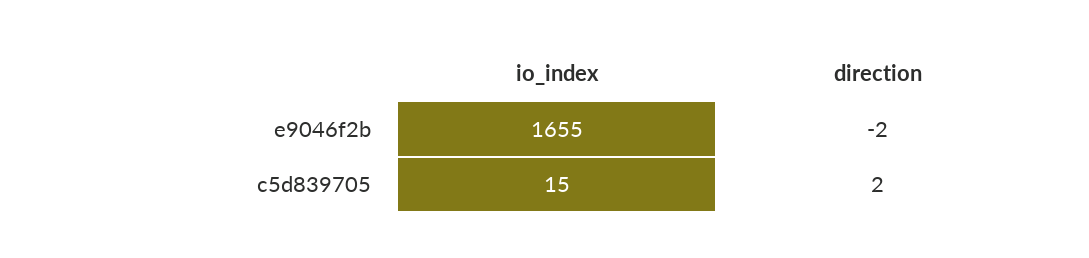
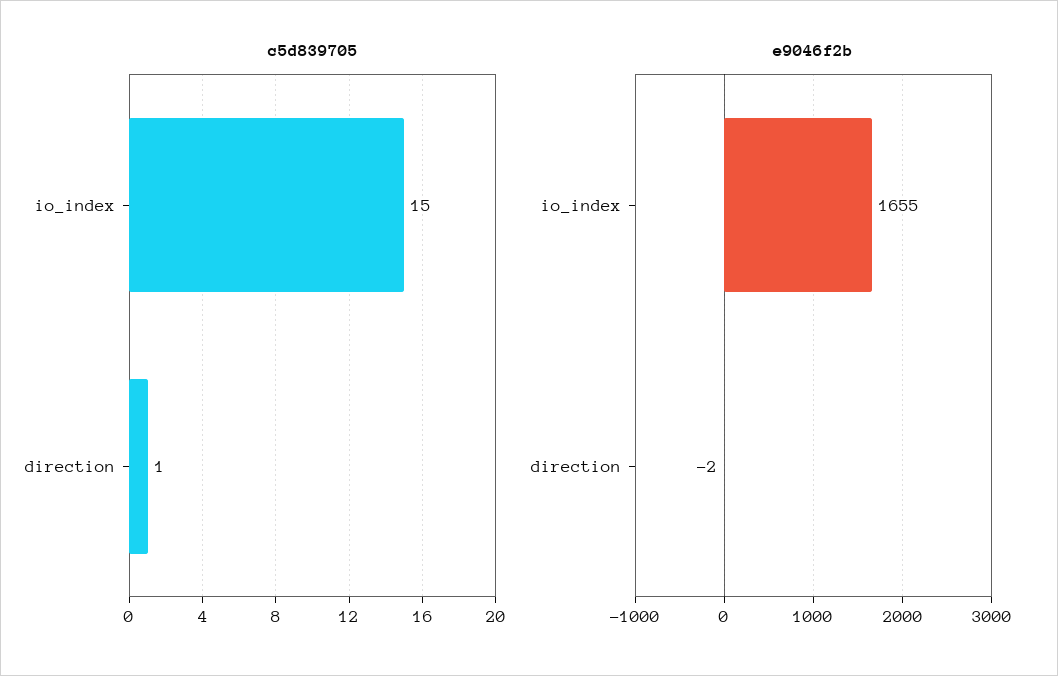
  {
    "e9046f2b": {
      "io_index": 1655,
      "direction": -2
    },
    "c5d839705": {
      "io_index": 15,
-     "direction": 2
+     "direction": 1
    }
  }

